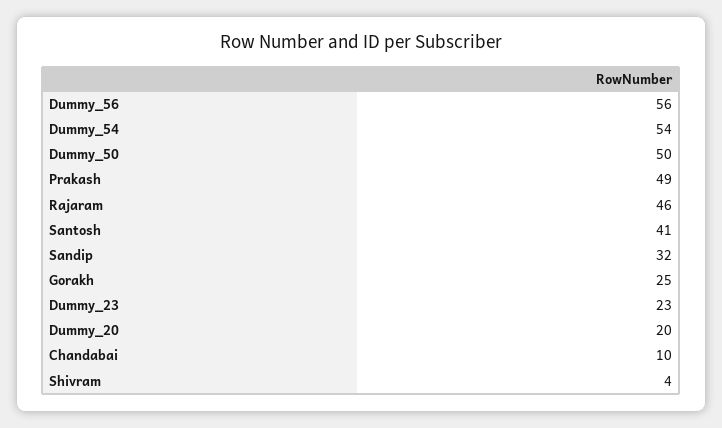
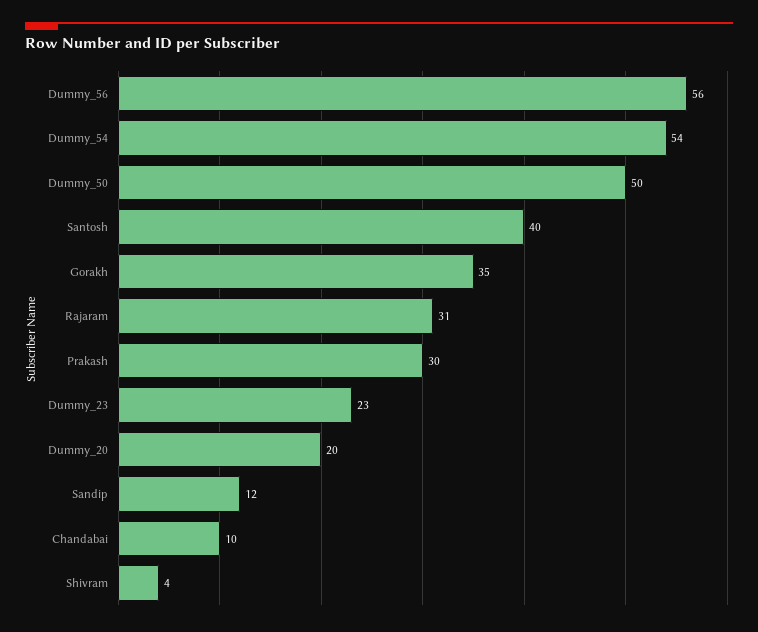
  {
    "Dummy_56": 56,
    "Dummy_54": 54,
    "Dummy_50": 50,
-   "Prakash": 49,
+   "Prakash": 30,
-   "Rajaram": 46,
+   "Rajaram": 31,
-   "Santosh": 41,
+   "Santosh": 40,
-   "Sandip": 32,
+   "Sandip": 12,
-   "Gorakh": 25,
+   "Gorakh": 35,
    "Dummy_23": 23,
    "Dummy_20": 20,
    "Chandabai": 10,
    "Shivram": 4
  }

